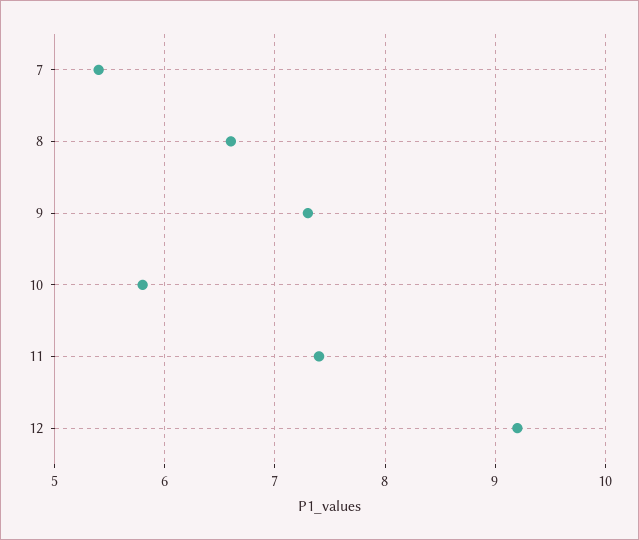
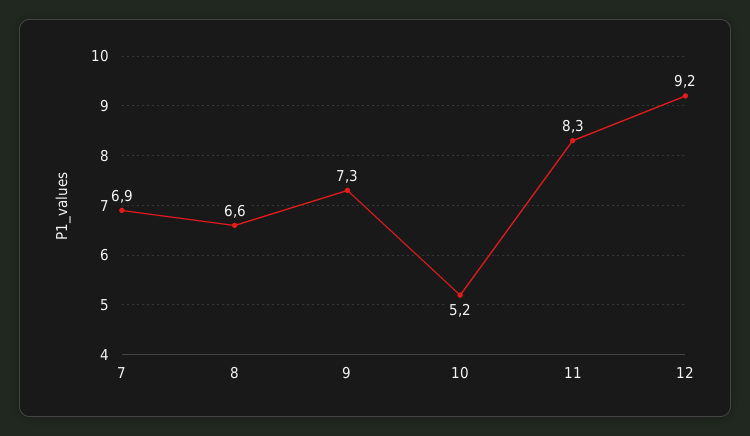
  {
-   "7": 5.4,
+   "7": 6.9,
    "8": 6.6,
    "9": 7.3,
-   "10": 5.8,
+   "10": 5.2,
-   "11": 7.4,
+   "11": 8.3,
    "12": 9.2
  }

